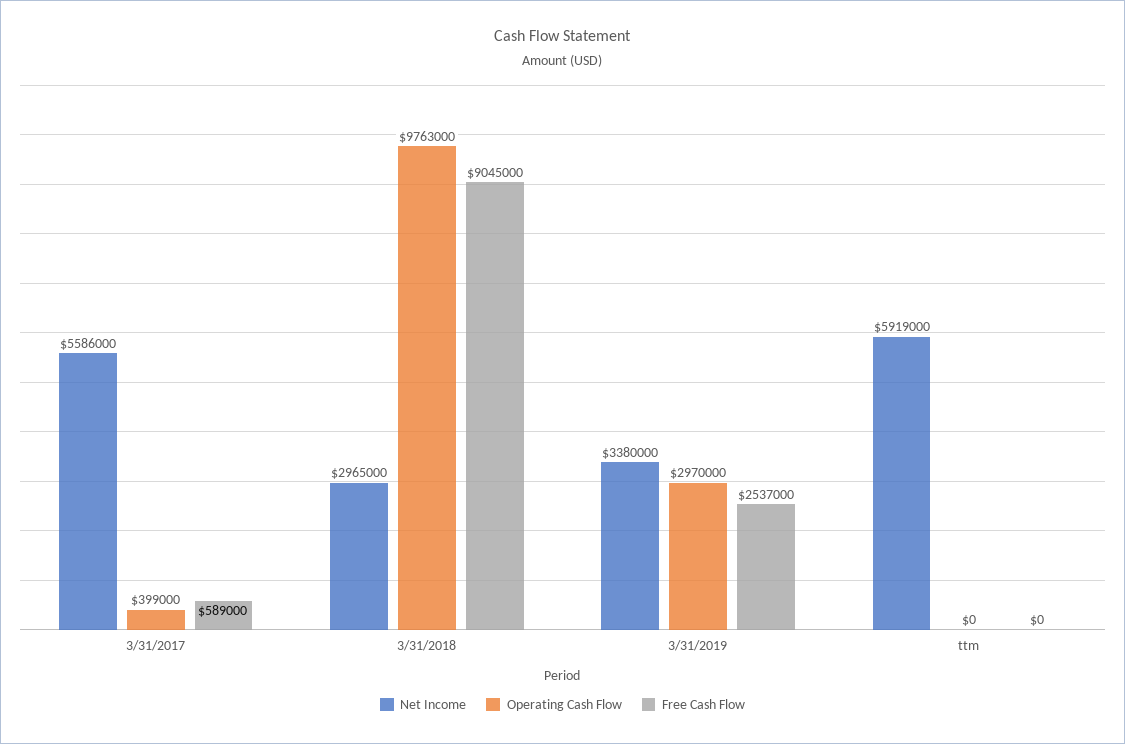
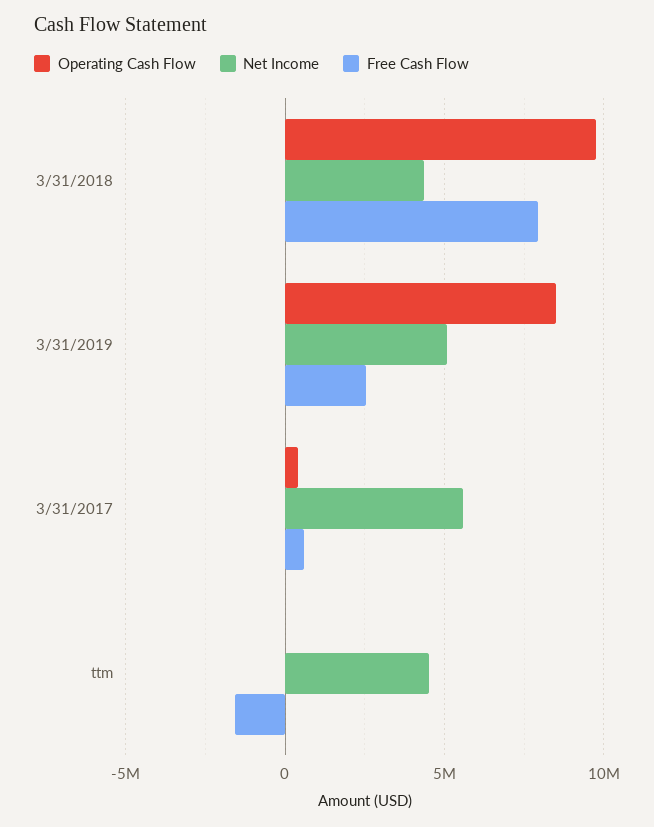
  {
    "Net Income": {
      "3/31/2017": 5586000,
-     "3/31/2018": 2965000,
+     "3/31/2018": 4500000,
-     "3/31/2019": 3380000,
+     "3/31/2019": 5000000,
-     "ttm": 5919000
+     "ttm": 4500000
    },
    "Operating Cash Flow": {
      "3/31/2017": 399000,
      "3/31/2018": 9763000,
-     "3/31/2019": 2970000,
+     "3/31/2019": 8500000,
      "ttm": 0
    },
    "Free Cash Flow": {
      "3/31/2017": 589000,
-     "3/31/2018": 9045000,
+     "3/31/2018": 8000000,
      "3/31/2019": 2537000,
-     "ttm": 0
+     "ttm": -1500000
    }
  }

